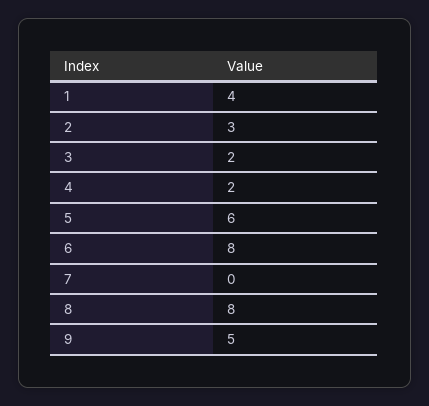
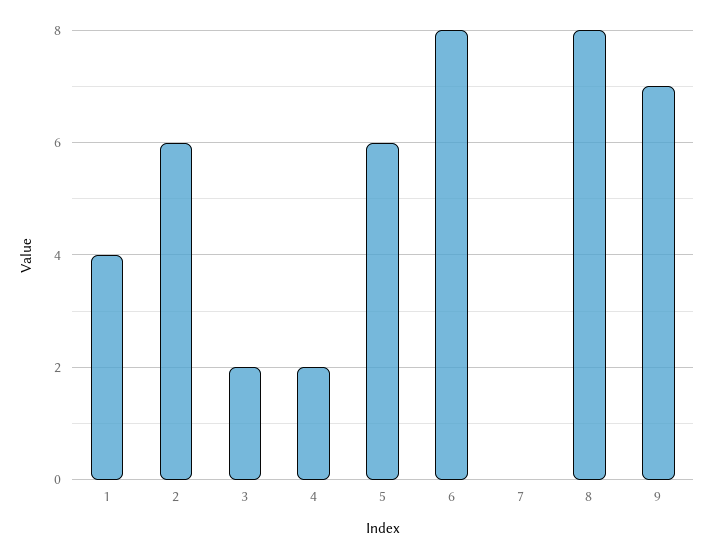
  {
    "1": 4,
-   "2": 3,
+   "2": 6,
    "3": 2,
    "4": 2,
    "5": 6,
    "6": 8,
    "7": 0,
    "8": 8,
-   "9": 5
+   "9": 7
  }

